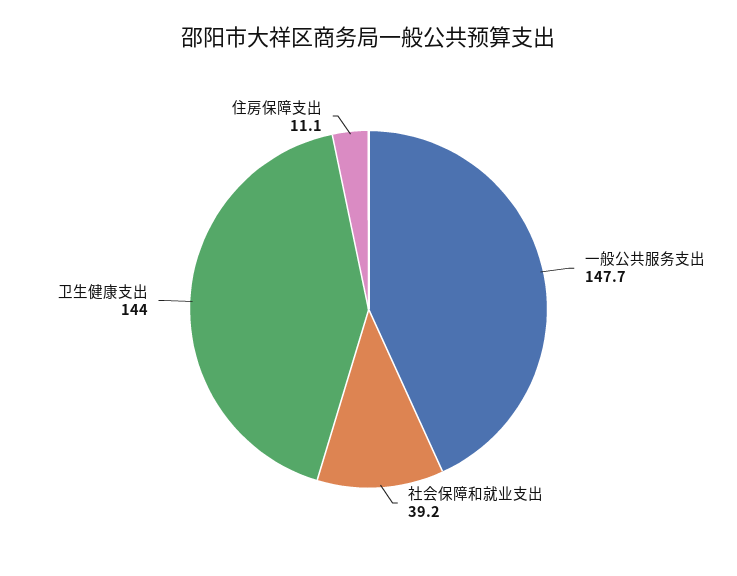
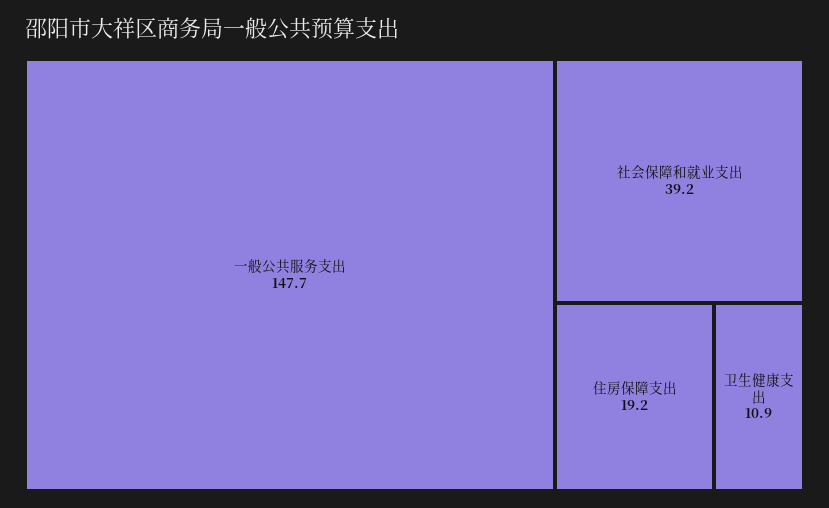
  {
    "一般公共服务支出": 147.7,
    "社会保障和就业支出": 39.2,
-   "卫生健康支出": 144,
+   "卫生健康支出": 10.9,
-   "住房保障支出": 11.1
+   "住房保障支出": 19.2
  }

